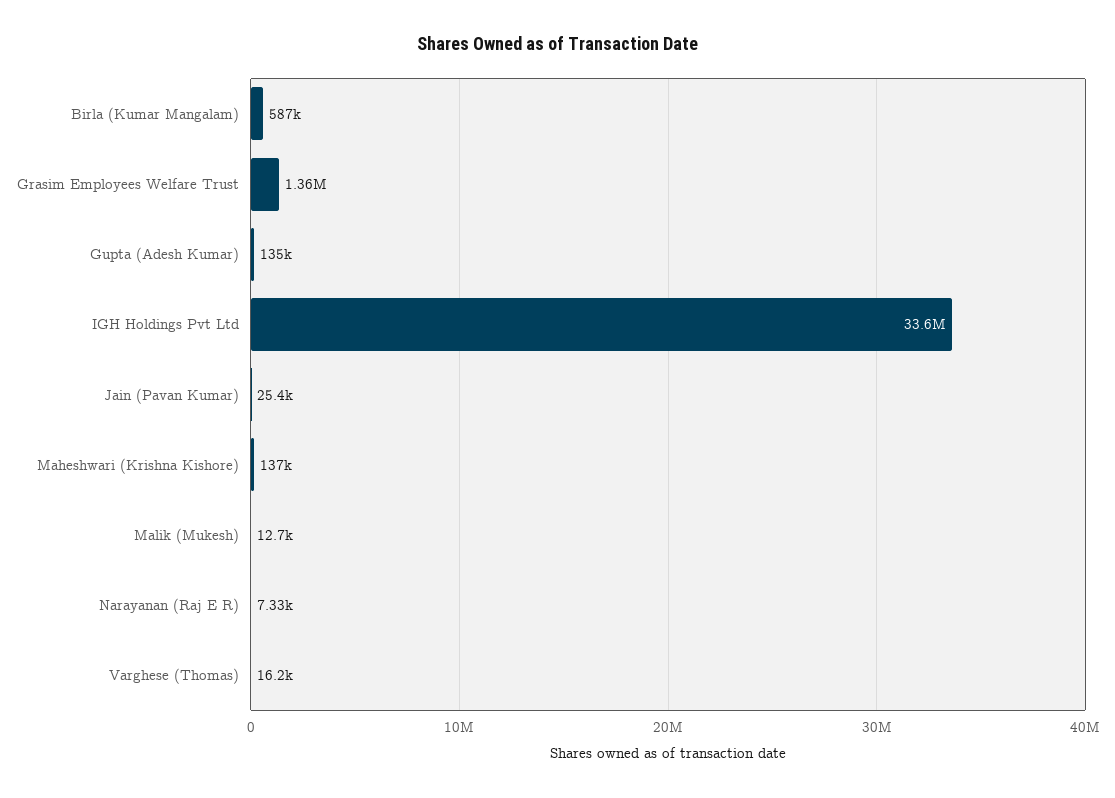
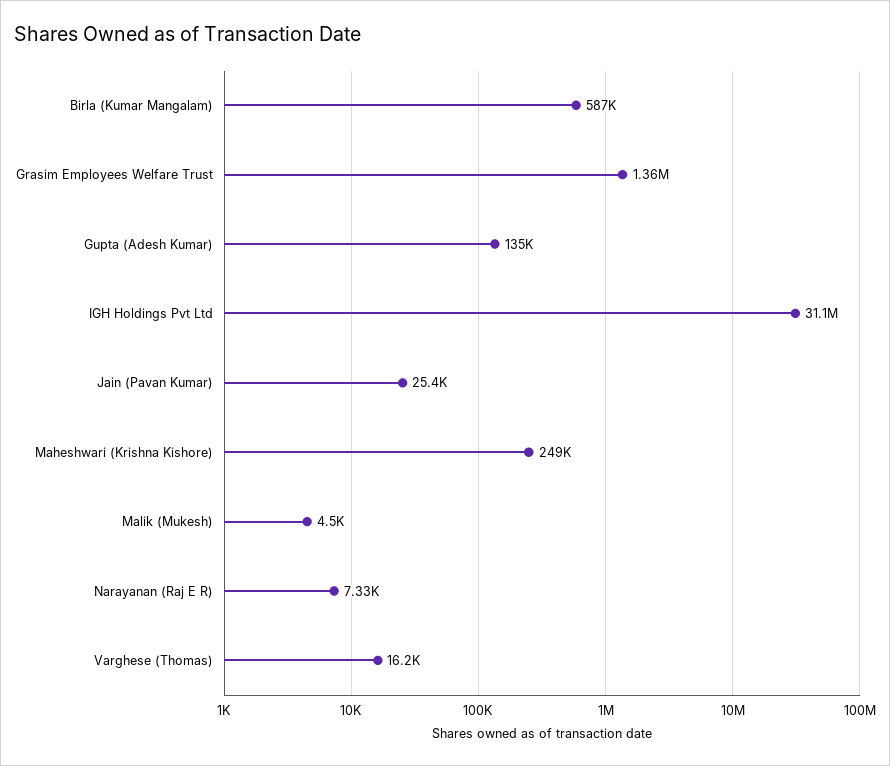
  {
    "Birla (Kumar Mangalam)": 587000,
    "Grasim Employees Welfare Trust": 1360000,
    "Gupta (Adesh Kumar)": 135000,
-   "IGH Holdings Pvt Ltd": 33600000,
+   "IGH Holdings Pvt Ltd": 31100000,
    "Jain (Pavan Kumar)": 25400,
-   "Maheshwari (Krishna Kishore)": 137000,
+   "Maheshwari (Krishna Kishore)": 249000,
-   "Malik (Mukesh)": 12700,
+   "Malik (Mukesh)": 4500,
    "Narayanan (Raj E R)": 7330,
    "Varghese (Thomas)": 16200
  }

